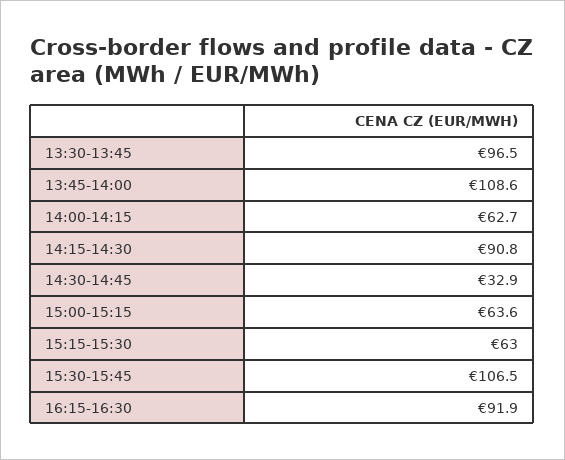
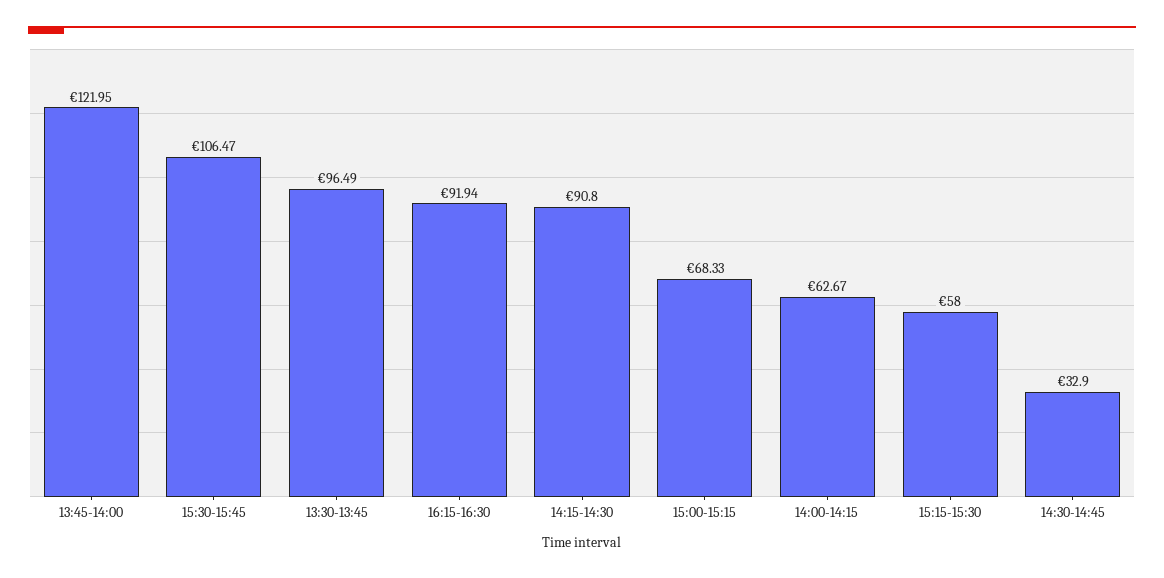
  {
    "13:30-13:45": 96.49,
-   "13:45-14:00": 108.6,
+   "13:45-14:00": 121.95,
    "14:00-14:15": 62.67,
    "14:15-14:30": 90.8,
    "14:30-14:45": 32.9,
-   "15:00-15:15": 63.6,
+   "15:00-15:15": 68.33,
-   "15:15-15:30": 63,
+   "15:15-15:30": 58,
    "15:30-15:45": 106.47,
    "16:15-16:30": 91.94
  }

